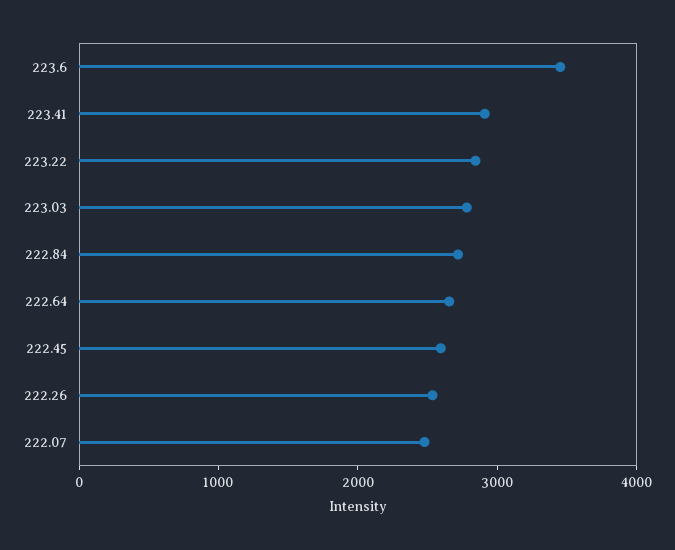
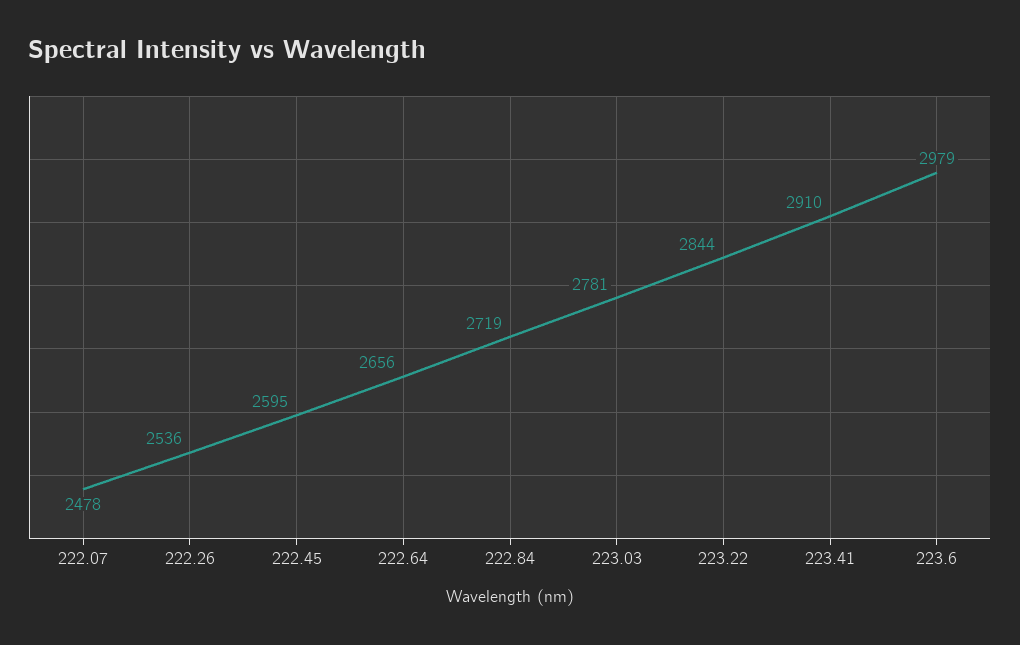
  {
-   "223.6": 3400,
+   "223.6": 2979,
    "223.41": 2910,
    "223.22": 2844,
    "223.03": 2781,
    "222.84": 2719,
    "222.64": 2656,
    "222.45": 2595,
    "222.26": 2536,
    "222.07": 2478
  }

